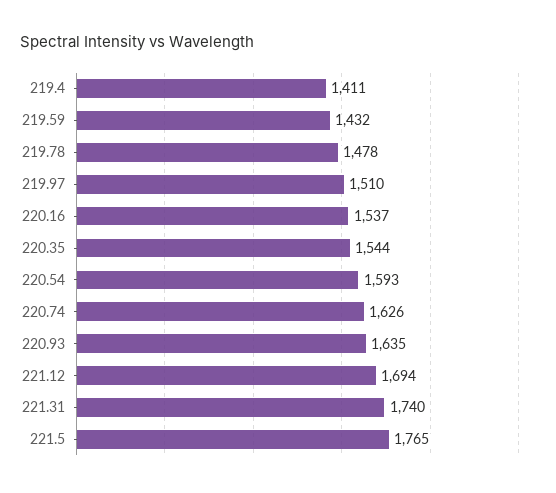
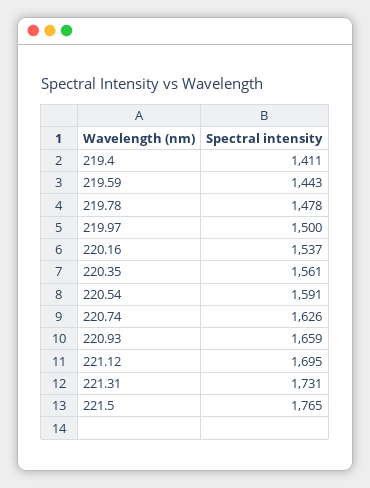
  {
    "219.4": 1411,
-   "219.59": 1432,
+   "219.59": 1443,
    "219.78": 1478,
-   "219.97": 1510,
+   "219.97": 1500,
    "220.16": 1537,
-   "220.35": 1544,
+   "220.35": 1561,
-   "220.54": 1593,
+   "220.54": 1591,
    "220.74": 1626,
-   "220.93": 1635,
+   "220.93": 1659,
-   "221.12": 1694,
+   "221.12": 1695,
-   "221.31": 1740,
+   "221.31": 1731,
    "221.5": 1765
  }

